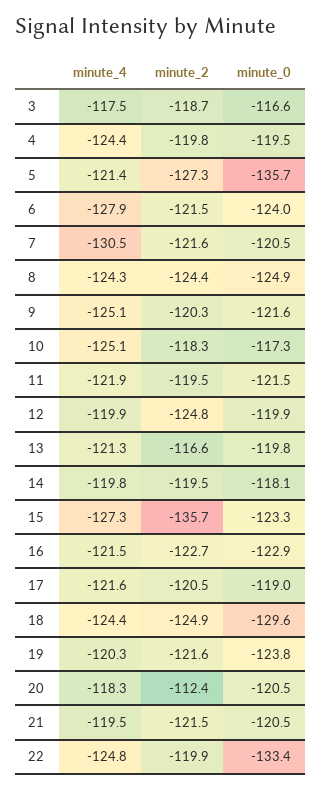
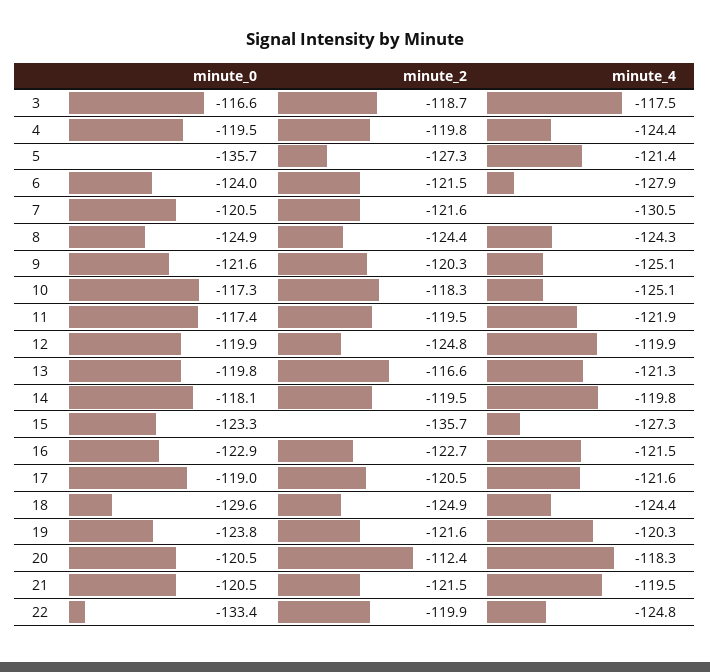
  {
    "minute_4": {
      "3": -117.5,
      "4": -124.4,
      "5": -121.4,
      "6": -127.9,
      "7": -130.5,
      "8": -124.3,
      "9": -125.1,
      "10": -125.1,
      "11": -121.9,
      "12": -119.9,
      "13": -121.3,
      "14": -119.8,
      "15": -127.3,
      "16": -121.5,
      "17": -121.6,
      "18": -124.4,
      "19": -120.3,
      "20": -118.3,
      "21": -119.5,
      "22": -124.8
    },
    "minute_2": {
      "3": -118.7,
      "4": -119.8,
      "5": -127.3,
      "6": -121.5,
      "7": -121.6,
      "8": -124.4,
      "9": -120.3,
      "10": -118.3,
      "11": -119.5,
      "12": -124.8,
      "13": -116.6,
      "14": -119.5,
      "15": -135.7,
      "16": -122.7,
      "17": -120.5,
      "18": -124.9,
      "19": -121.6,
      "20": -112.4,
      "21": -121.5,
      "22": -119.9
    },
    "minute_0": {
      "3": -116.6,
      "4": -119.5,
      "5": -135.7,
      "6": -124,
      "7": -120.5,
      "8": -124.9,
      "9": -121.6,
      "10": -117.3,
-     "11": -121.5,
+     "11": -117.4,
      "12": -119.9,
      "13": -119.8,
      "14": -118.1,
      "15": -123.3,
      "16": -122.9,
      "17": -119,
      "18": -129.6,
      "19": -123.8,
      "20": -120.5,
      "21": -120.5,
      "22": -133.4
    }
  }

